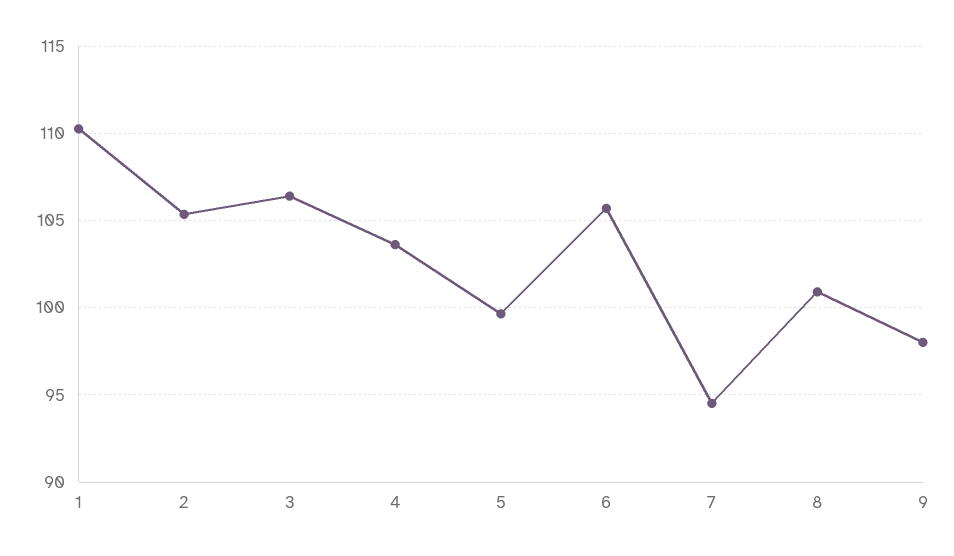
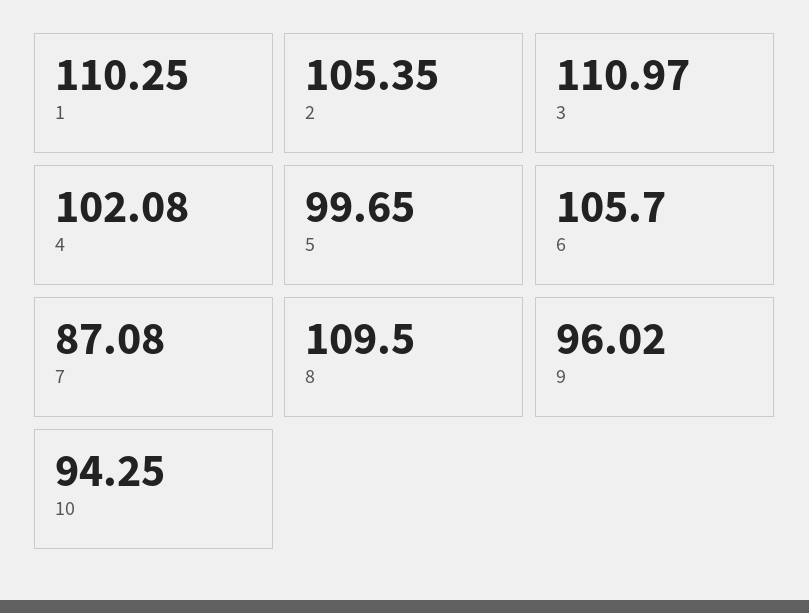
  {
    "1": 110.25,
    "2": 105.35,
-   "3": 106.5,
+   "3": 110.97,
-   "4": 103.5,
+   "4": 102.08,
    "5": 99.65,
    "6": 105.7,
-   "7": 94.5,
+   "7": 87.08,
-   "8": 101,
+   "8": 109.5,
-   "9": 98
+   "9": 96.02,
+   "10": 94.25
  }

